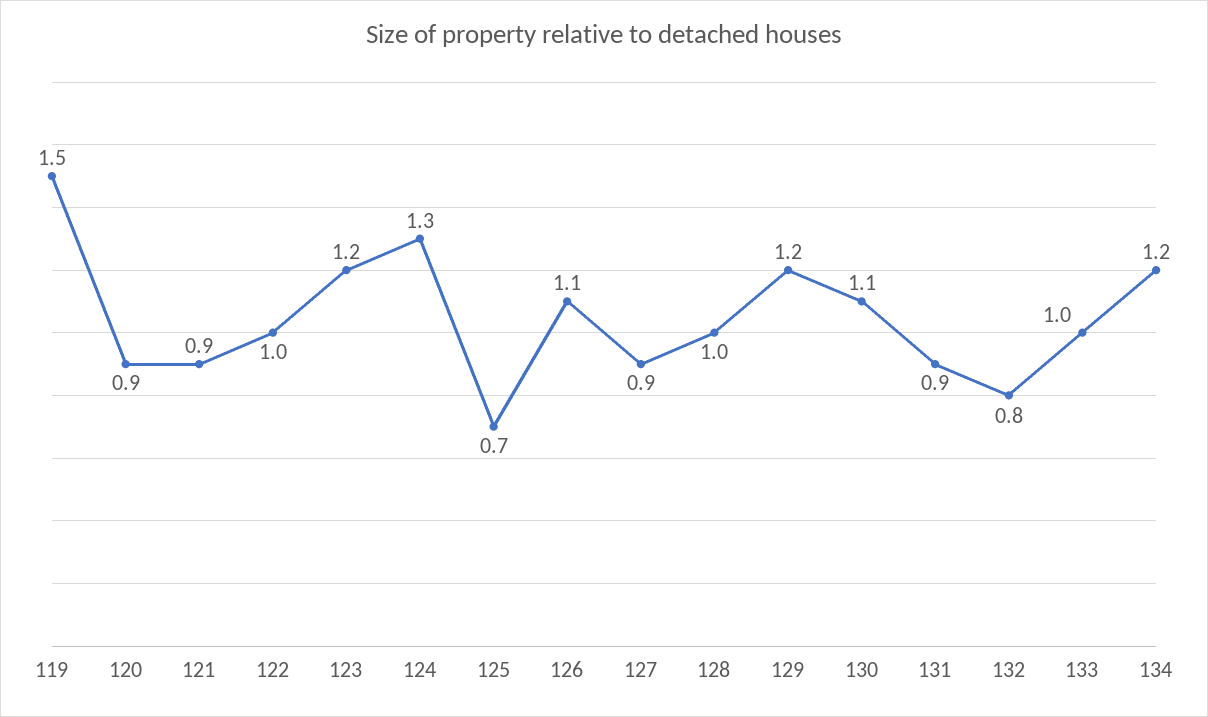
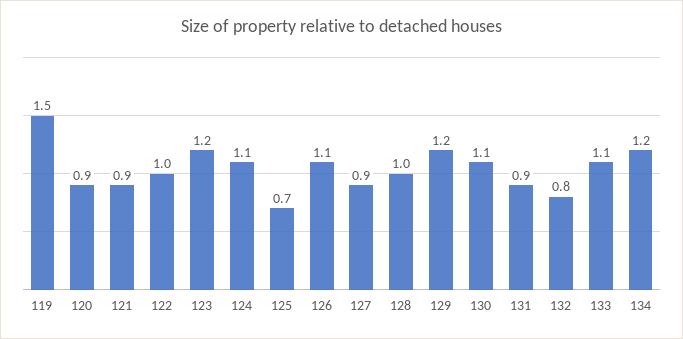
  {
    "119": 1.5,
    "120": 0.9,
    "121": 0.9,
    "122": 1,
    "123": 1.2,
-   "124": 1.3,
+   "124": 1.1,
    "125": 0.7,
    "126": 1.1,
    "127": 0.9,
    "128": 1,
    "129": 1.2,
    "130": 1.1,
    "131": 0.9,
    "132": 0.8,
-   "133": 1,
+   "133": 1.1,
    "134": 1.2
  }

